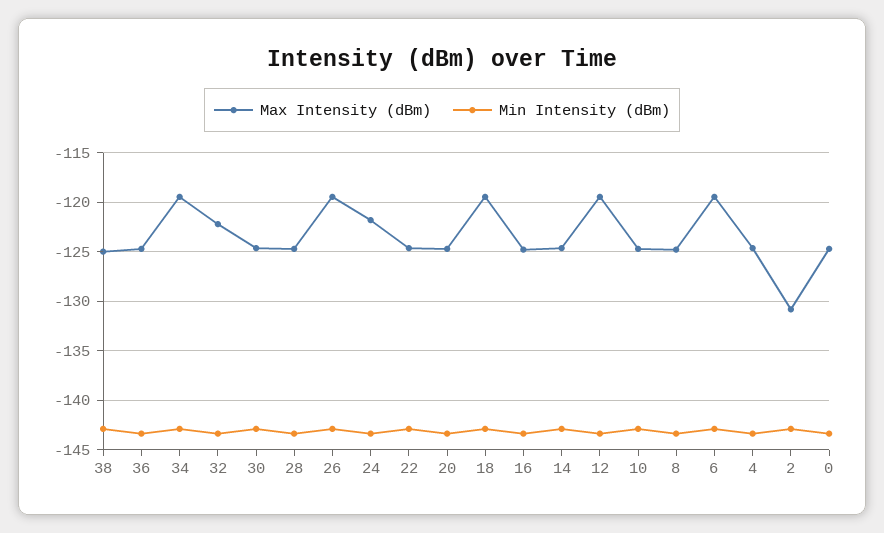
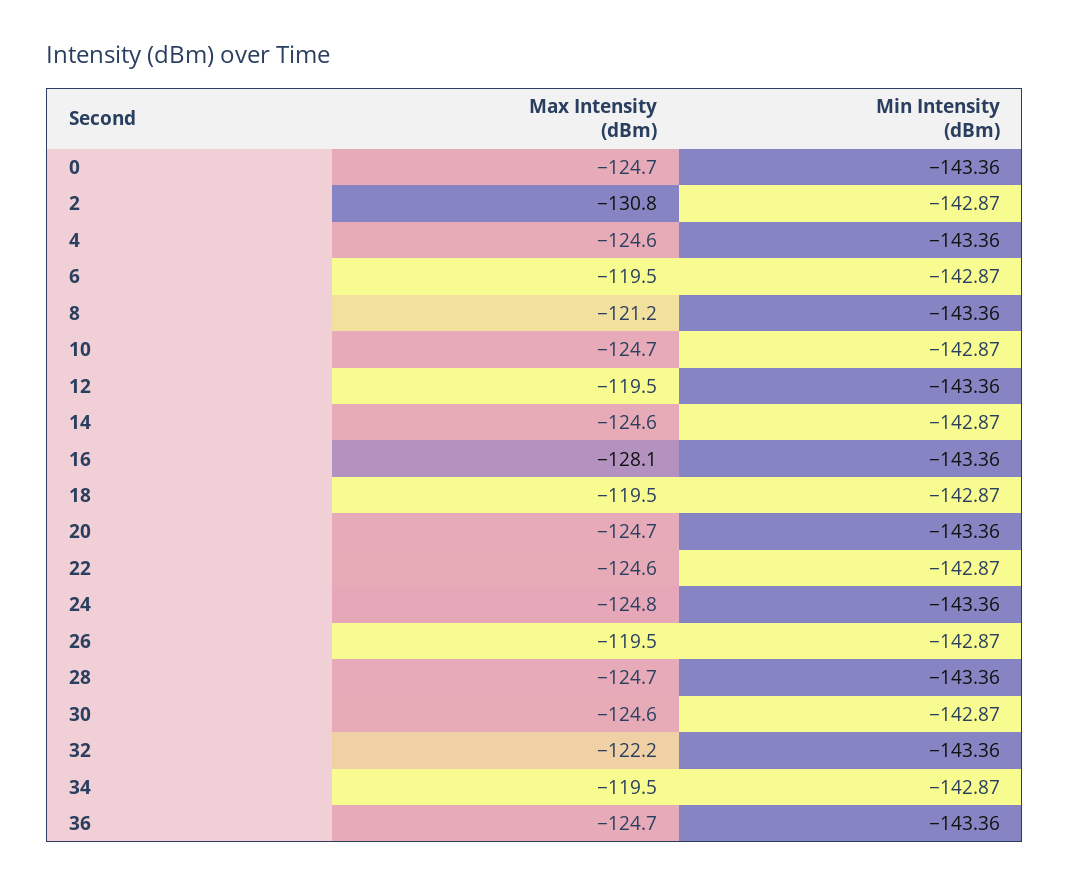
  {
    "Max Intensity (dBm)": {
-     "38": -125,
      "36": -124.7,
      "34": -119.5,
      "32": -122.2,
      "30": -124.6,
      "28": -124.7,
      "26": -119.5,
-     "24": -122,
+     "24": -124.8,
      "22": -124.6,
      "20": -124.7,
      "18": -119.5,
-     "16": -125,
+     "16": -128.1,
      "14": -124.6,
      "12": -119.5,
      "10": -124.7,
-     "8": -125,
+     "8": -121.2,
      "6": -119.5,
      "4": -124.6,
      "2": -130.8,
      "0": -124.7
    },
    "Min Intensity (dBm)": {
-     "38": -143,
      "36": -143.36,
      "34": -142.87,
      "32": -143.36,
      "30": -142.87,
      "28": -143.36,
      "26": -142.87,
      "24": -143.36,
      "22": -142.87,
      "20": -143.36,
      "18": -142.87,
      "16": -143.36,
      "14": -142.87,
      "12": -143.36,
      "10": -142.87,
      "8": -143.36,
      "6": -142.87,
      "4": -143.36,
      "2": -142.87,
      "0": -143.36
    }
  }

